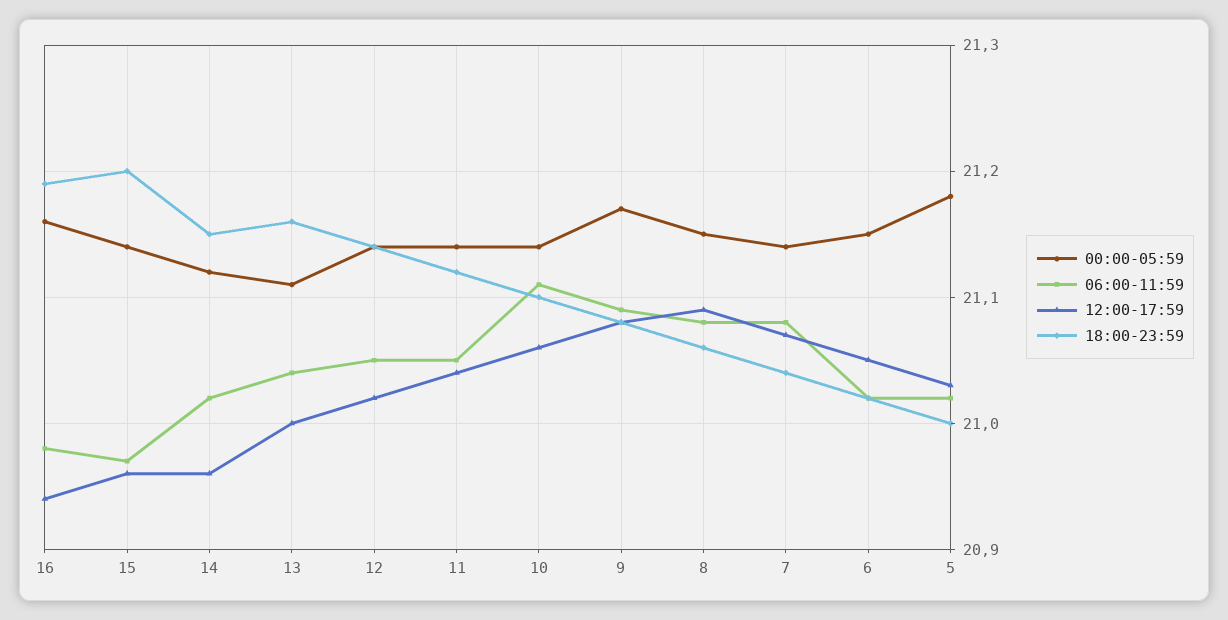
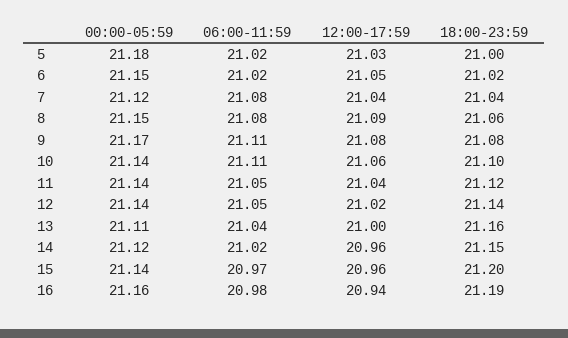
  {
    "00:00-05:59": {
      "16": 21.16,
      "15": 21.14,
      "14": 21.12,
      "13": 21.11,
      "12": 21.14,
      "11": 21.14,
      "10": 21.14,
      "9": 21.17,
      "8": 21.15,
-     "7": 21.14,
+     "7": 21.12,
      "6": 21.15,
      "5": 21.18
    },
    "06:00-11:59": {
      "16": 20.98,
      "15": 20.97,
      "14": 21.02,
      "13": 21.04,
      "12": 21.05,
      "11": 21.05,
      "10": 21.11,
-     "9": 21.09,
+     "9": 21.11,
      "8": 21.08,
      "7": 21.08,
      "6": 21.02,
      "5": 21.02
    },
    "12:00-17:59": {
      "16": 20.94,
      "15": 20.96,
      "14": 20.96,
      "13": 21,
      "12": 21.02,
      "11": 21.04,
      "10": 21.06,
      "9": 21.08,
      "8": 21.09,
-     "7": 21.07,
+     "7": 21.04,
      "6": 21.05,
      "5": 21.03
    },
    "18:00-23:59": {
      "16": 21.19,
      "15": 21.2,
      "14": 21.15,
      "13": 21.16,
      "12": 21.14,
      "11": 21.12,
      "10": 21.1,
      "9": 21.08,
      "8": 21.06,
      "7": 21.04,
      "6": 21.02,
      "5": 21
    }
  }

